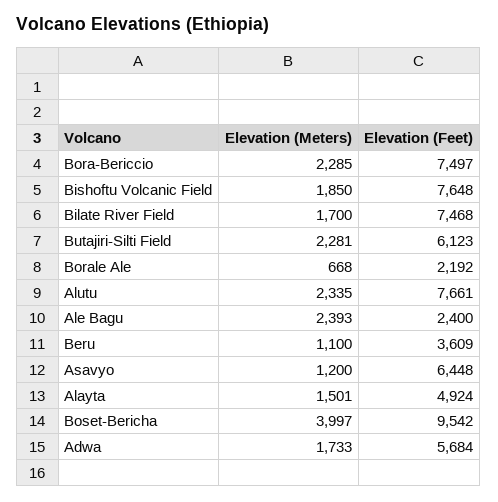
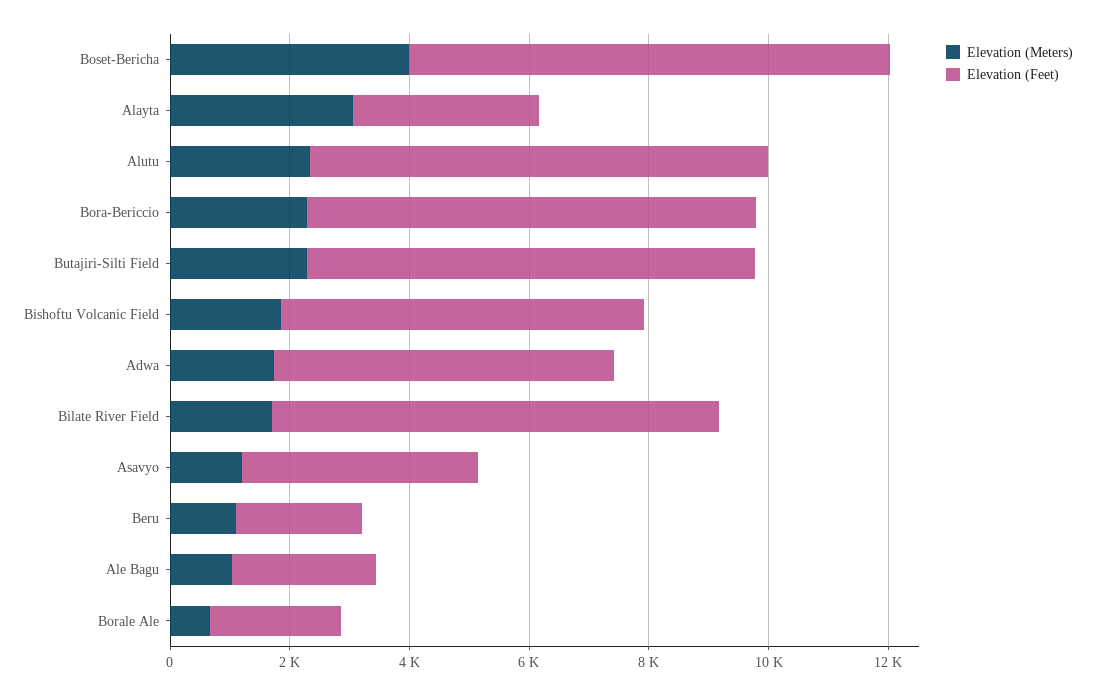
  {
    "Elevation (Meters)": {
      "Bora-Bericcio": 2285,
      "Bishoftu Volcanic Field": 1850,
      "Bilate River Field": 1700,
      "Butajiri-Silti Field": 2281,
      "Borale Ale": 668,
      "Alutu": 2335,
-     "Ale Bagu": 2393,
+     "Ale Bagu": 1000,
      "Beru": 1100,
      "Asavyo": 1200,
-     "Alayta": 1501,
+     "Alayta": 3000,
      "Boset-Bericha": 3997,
      "Adwa": 1733
    },
    "Elevation (Feet)": {
      "Bora-Bericcio": 7497,
-     "Bishoftu Volcanic Field": 7648,
+     "Bishoftu Volcanic Field": 6000,
      "Bilate River Field": 7468,
-     "Butajiri-Silti Field": 6123,
+     "Butajiri-Silti Field": 7500,
      "Borale Ale": 2192,
      "Alutu": 7661,
      "Ale Bagu": 2400,
-     "Beru": 3609,
+     "Beru": 2000,
-     "Asavyo": 6448,
+     "Asavyo": 4000,
-     "Alayta": 4924,
+     "Alayta": 3000,
-     "Boset-Bericha": 9542,
+     "Boset-Bericha": 8000,
      "Adwa": 5684
    }
  }

